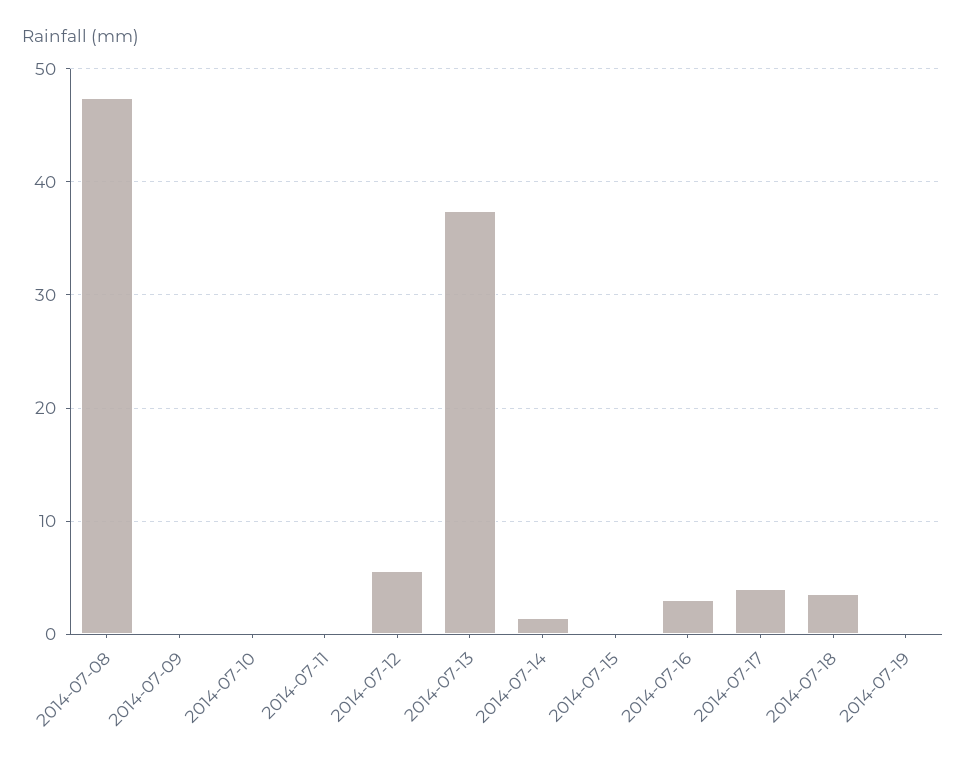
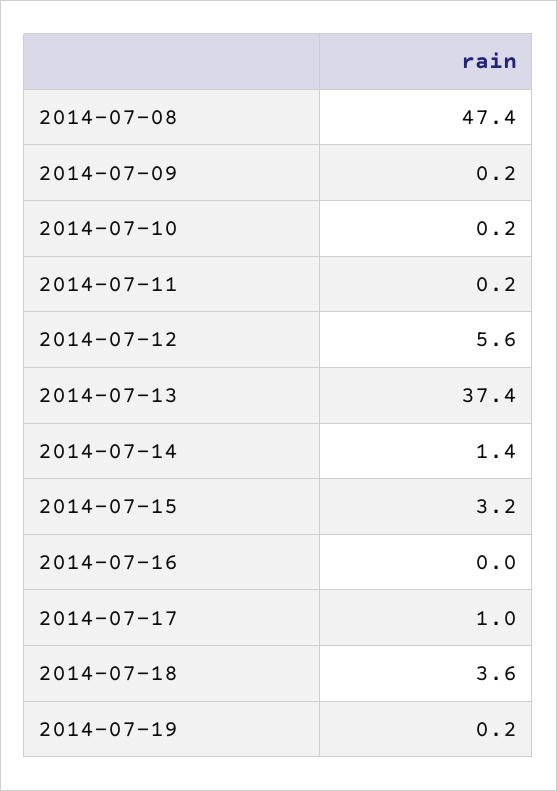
  {
    "2014-07-08": 47.4,
    "2014-07-09": 0.2,
    "2014-07-10": 0.2,
    "2014-07-11": 0.2,
    "2014-07-12": 5.6,
    "2014-07-13": 37.4,
    "2014-07-14": 1.4,
-   "2014-07-15": 0,
+   "2014-07-15": 3.2,
-   "2014-07-16": 3,
+   "2014-07-16": 0,
-   "2014-07-17": 4,
+   "2014-07-17": 1,
    "2014-07-18": 3.6,
    "2014-07-19": 0.2
  }

